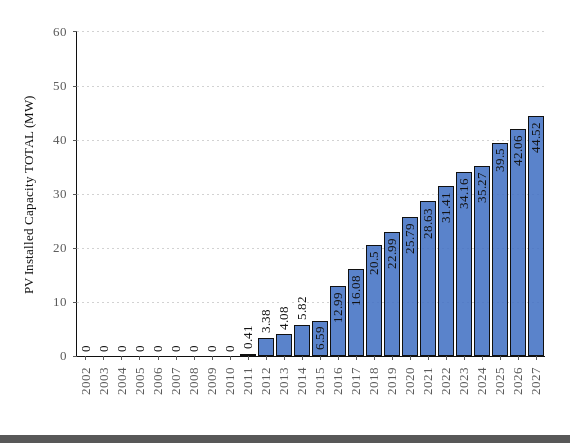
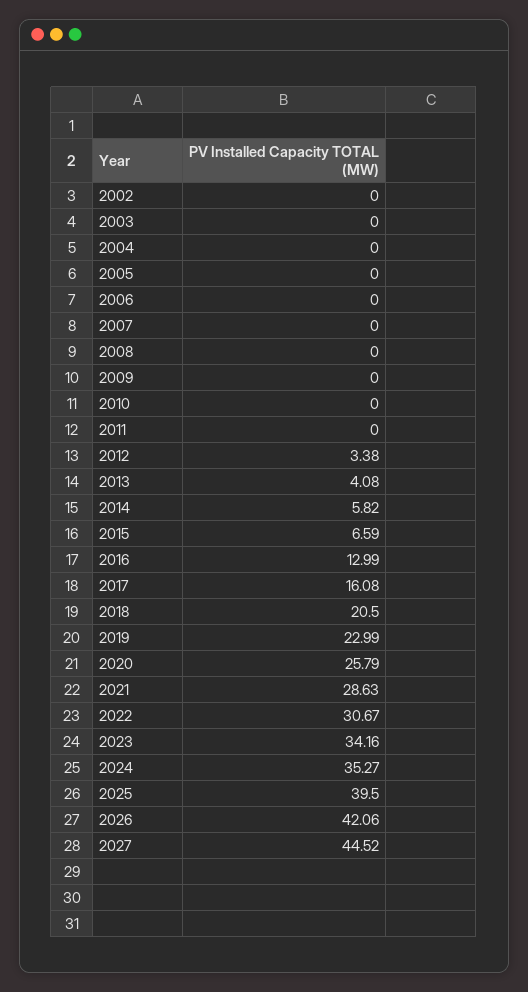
  {
    "2002": 0,
    "2003": 0,
    "2004": 0,
    "2005": 0,
    "2006": 0,
    "2007": 0,
    "2008": 0,
    "2009": 0,
    "2010": 0,
-   "2011": 0.41,
+   "2011": 0,
    "2012": 3.38,
    "2013": 4.08,
    "2014": 5.82,
    "2015": 6.59,
    "2016": 12.99,
    "2017": 16.08,
    "2018": 20.5,
    "2019": 22.99,
    "2020": 25.79,
    "2021": 28.63,
-   "2022": 31.41,
+   "2022": 30.67,
    "2023": 34.16,
    "2024": 35.27,
    "2025": 39.5,
    "2026": 42.06,
    "2027": 44.52
  }

